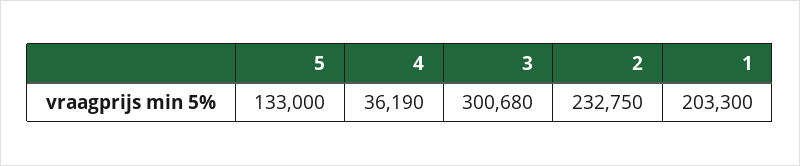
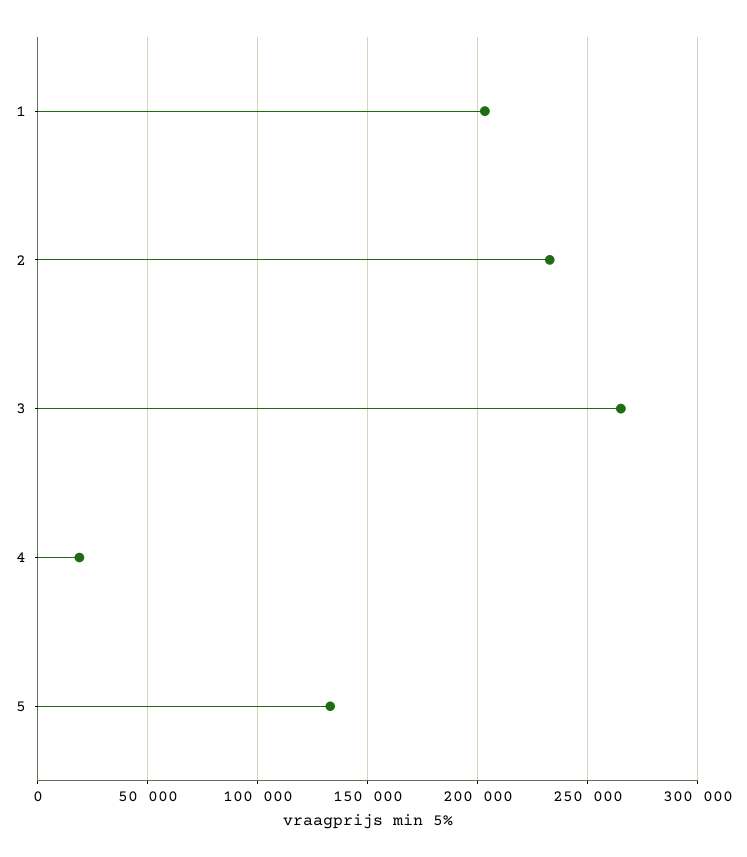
  {
    "5": 133000,
-   "4": 36190,
+   "4": 20000,
-   "3": 300680,
+   "3": 265000,
    "2": 232750,
    "1": 203300
  }

